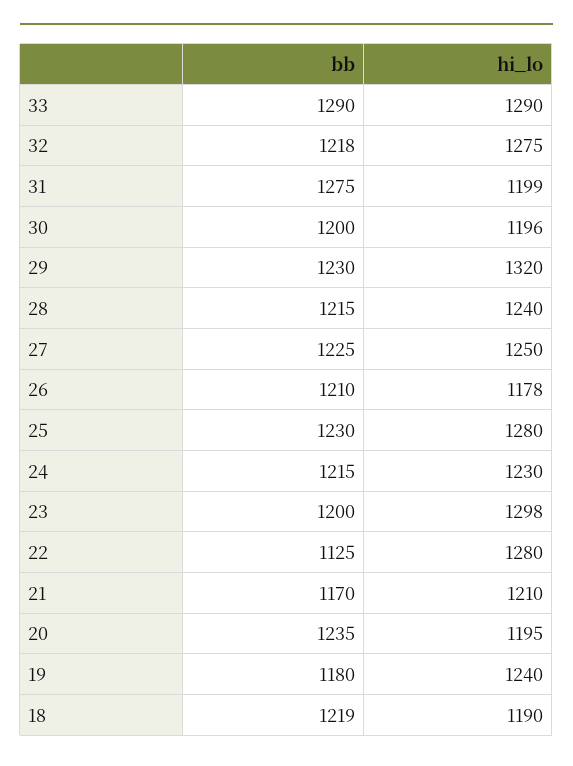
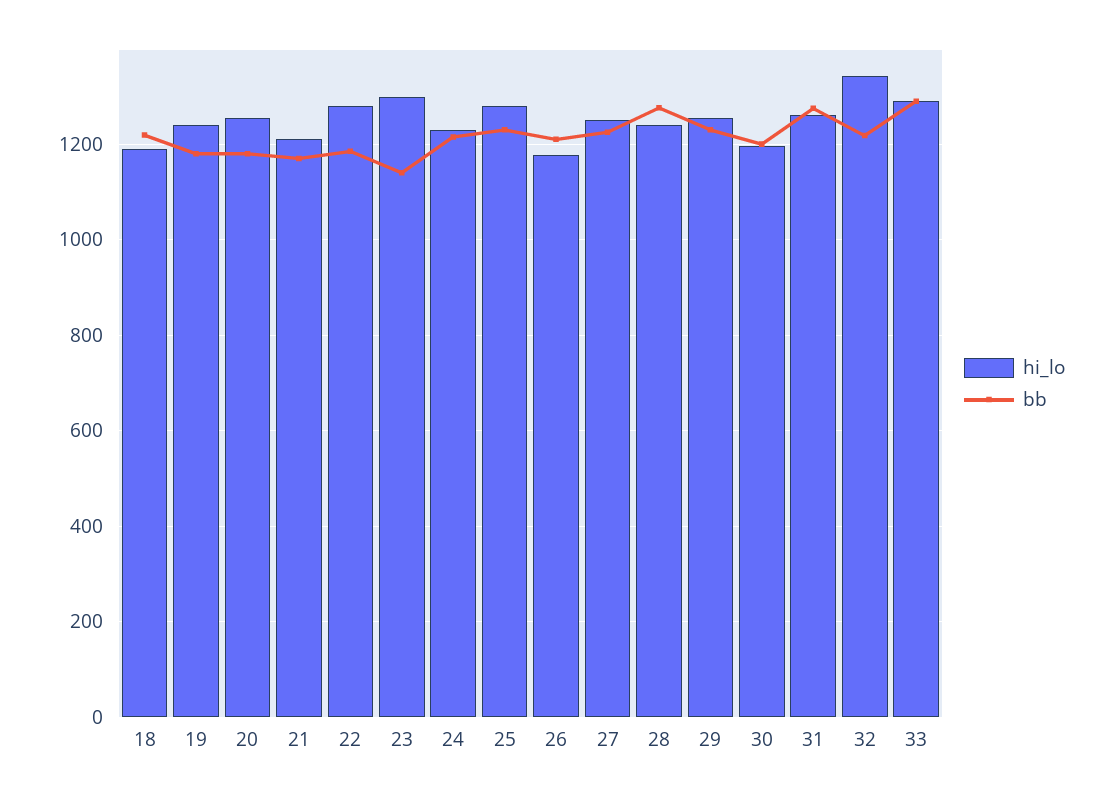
  {
    "bb": {
      "33": 1290,
      "32": 1218,
      "31": 1275,
      "30": 1200,
      "29": 1230,
-     "28": 1215,
+     "28": 1280,
      "27": 1225,
      "26": 1210,
      "25": 1230,
      "24": 1215,
-     "23": 1200,
+     "23": 1140,
-     "22": 1125,
+     "22": 1180,
      "21": 1170,
-     "20": 1235,
+     "20": 1180,
      "19": 1180,
      "18": 1219
    },
    "hi_lo": {
      "33": 1290,
-     "32": 1275,
+     "32": 1340,
-     "31": 1199,
+     "31": 1260,
      "30": 1196,
-     "29": 1320,
+     "29": 1260,
      "28": 1240,
      "27": 1250,
      "26": 1178,
      "25": 1280,
      "24": 1230,
      "23": 1298,
      "22": 1280,
      "21": 1210,
-     "20": 1195,
+     "20": 1260,
      "19": 1240,
      "18": 1190
    }
  }

